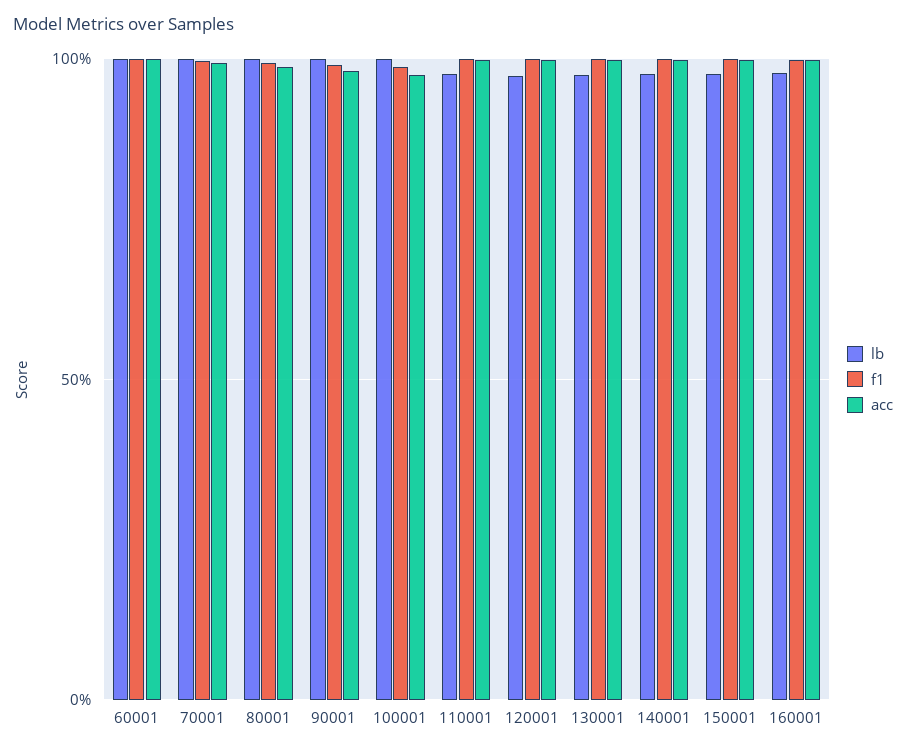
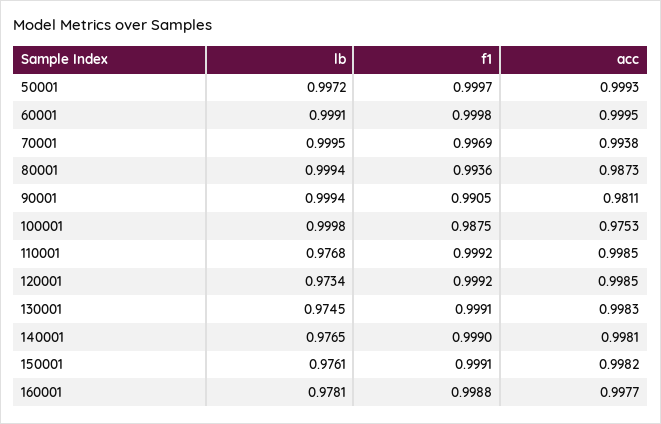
  {
    "lb": {
      "60001": 0.9991,
      "70001": 0.9995,
      "80001": 0.9994,
      "90001": 0.9994,
      "100001": 0.9998,
      "110001": 0.9768,
      "120001": 0.9734,
      "130001": 0.9745,
      "140001": 0.9765,
      "150001": 0.9761,
-     "160001": 0.9781
+     "160001": 0.9781,
+     "50001": 0.9972
    },
    "f1": {
      "60001": 0.9998,
      "70001": 0.9969,
      "80001": 0.9936,
      "90001": 0.9905,
      "100001": 0.9875,
      "110001": 0.9992,
      "120001": 0.9992,
      "130001": 0.9991,
      "140001": 0.999,
      "150001": 0.9991,
-     "160001": 0.9988
+     "160001": 0.9988,
+     "50001": 0.9997
    },
    "acc": {
      "60001": 0.9995,
      "70001": 0.9938,
      "80001": 0.9873,
      "90001": 0.9811,
      "100001": 0.9753,
      "110001": 0.9985,
      "120001": 0.9985,
      "130001": 0.9983,
      "140001": 0.9981,
      "150001": 0.9982,
-     "160001": 0.9977
+     "160001": 0.9977,
+     "50001": 0.9993
    }
  }

